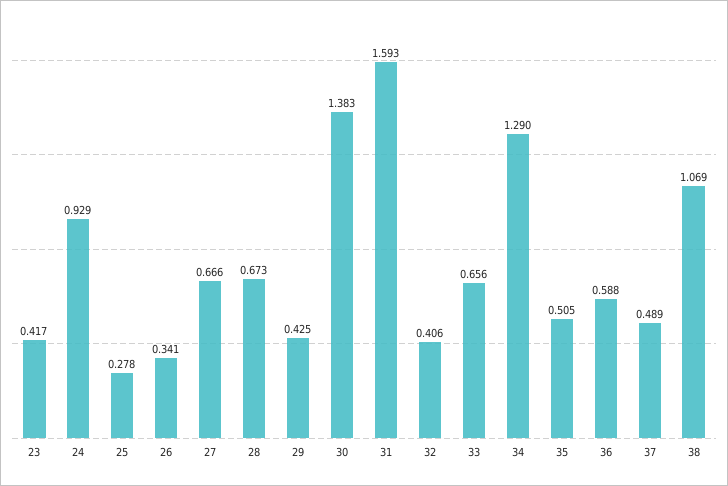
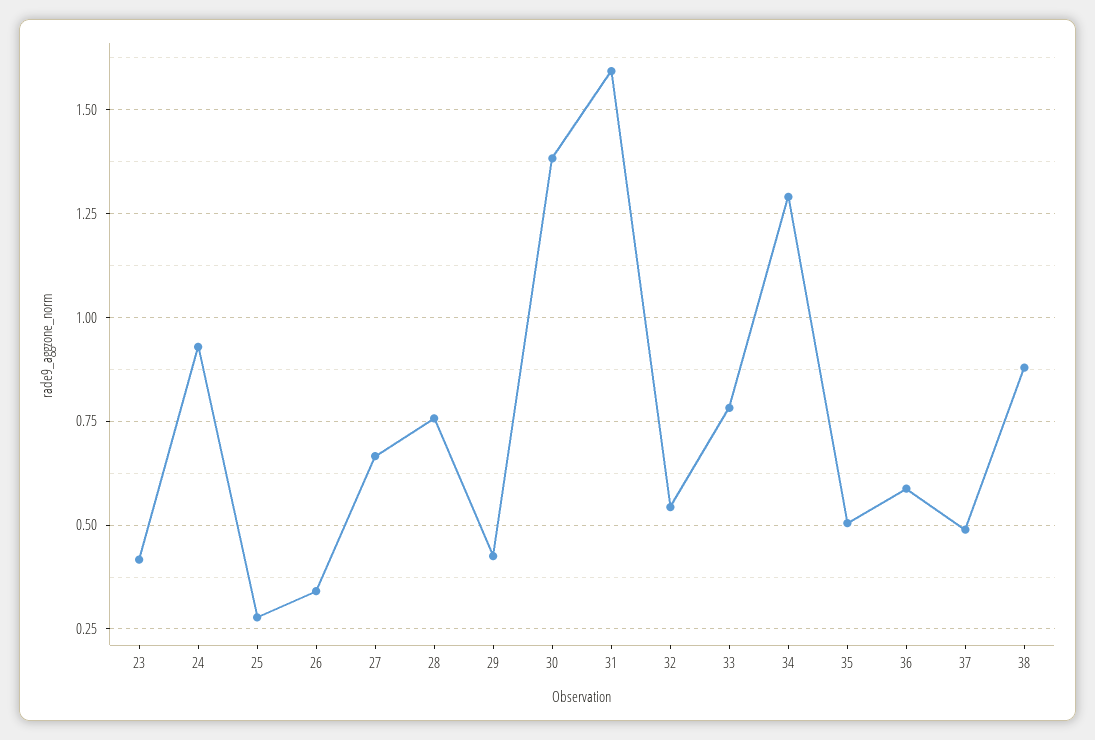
  {
    "23": 0.417,
    "24": 0.929,
    "25": 0.278,
    "26": 0.341,
    "27": 0.666,
-   "28": 0.673,
+   "28": 0.75,
    "29": 0.425,
    "30": 1.383,
    "31": 1.593,
-   "32": 0.406,
+   "32": 0.55,
-   "33": 0.656,
+   "33": 0.775,
    "34": 1.29,
    "35": 0.505,
    "36": 0.588,
    "37": 0.489,
-   "38": 1.069
+   "38": 0.875
  }

